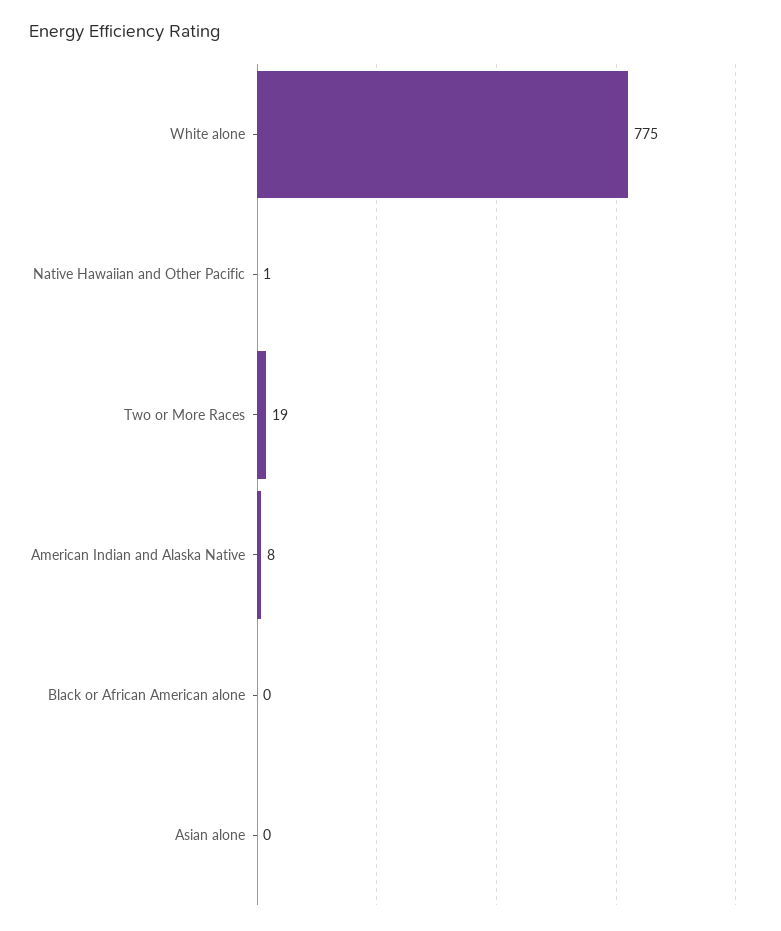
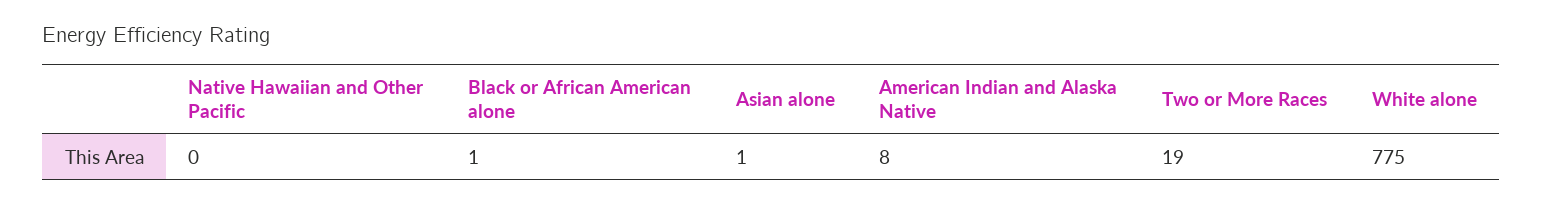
  {
    "White alone": 775,
-   "Native Hawaiian and Other Pacific": 1,
+   "Native Hawaiian and Other Pacific": 0,
    "Two or More Races": 19,
    "American Indian and Alaska Native": 8,
-   "Black or African American alone": 0,
+   "Black or African American alone": 1,
-   "Asian alone": 0
+   "Asian alone": 1
  }

